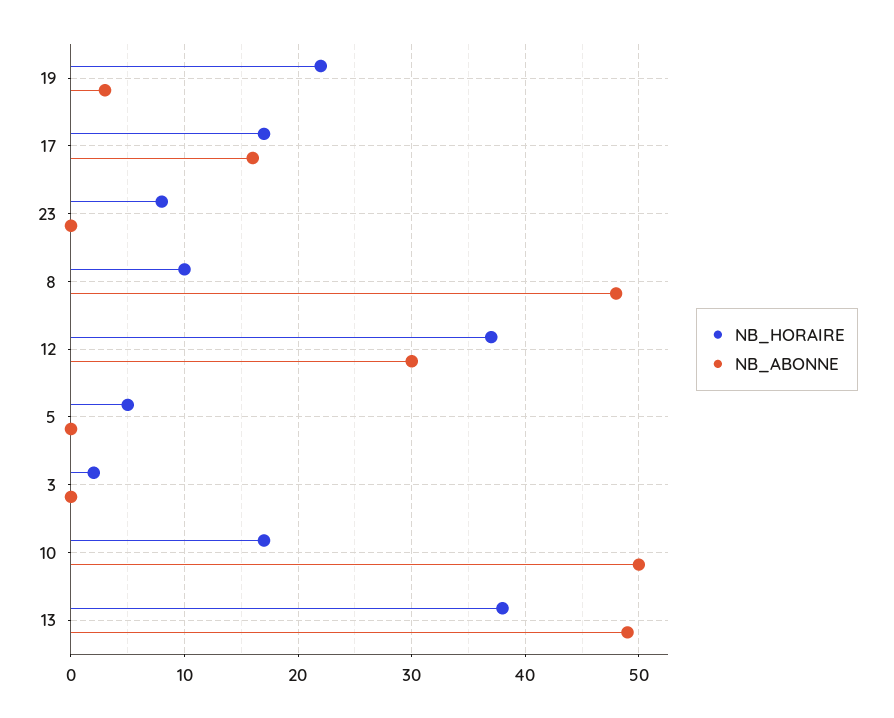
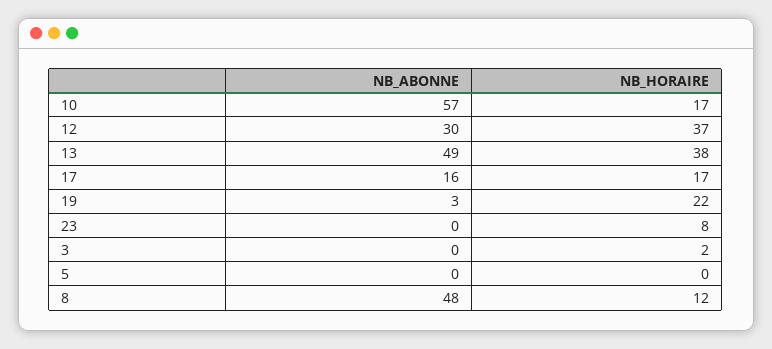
  {
    "NB_HORAIRE": {
      "19": 22,
      "17": 17,
      "23": 8,
-     "8": 10,
+     "8": 12,
      "12": 37,
-     "5": 5,
+     "5": 0,
      "3": 2,
      "10": 17,
      "13": 38
    },
    "NB_ABONNE": {
      "19": 3,
      "17": 16,
      "23": 0,
      "8": 48,
      "12": 30,
      "5": 0,
      "3": 0,
-     "10": 50,
+     "10": 57,
      "13": 49
    }
  }

